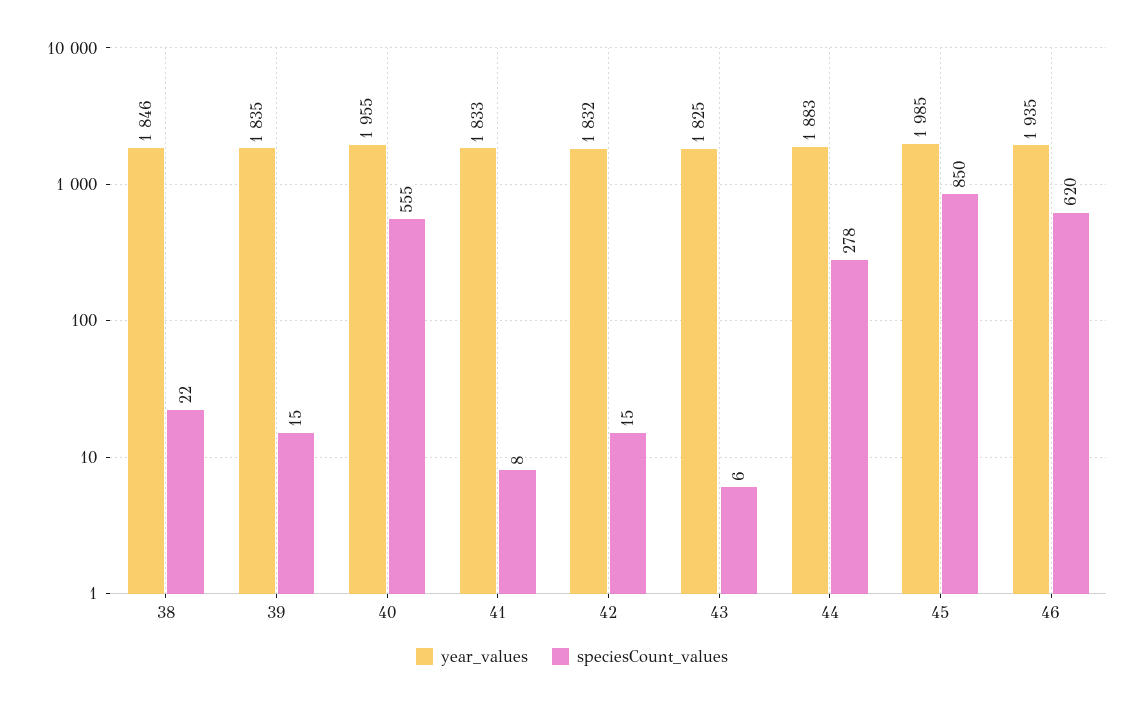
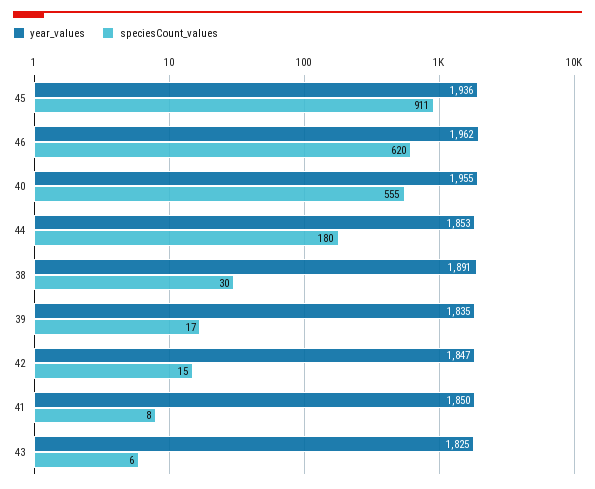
  {
    "year_values": {
-     "38": 1846,
+     "38": 1891,
      "39": 1835,
      "40": 1955,
-     "41": 1833,
+     "41": 1850,
-     "42": 1832,
+     "42": 1847,
      "43": 1825,
-     "44": 1883,
+     "44": 1853,
-     "45": 1985,
+     "45": 1936,
-     "46": 1935
+     "46": 1962
    },
    "speciesCount_values": {
-     "38": 22,
+     "38": 30,
-     "39": 15,
+     "39": 17,
      "40": 555,
      "41": 8,
      "42": 15,
      "43": 6,
-     "44": 278,
+     "44": 180,
-     "45": 850,
+     "45": 911,
      "46": 620
    }
  }

